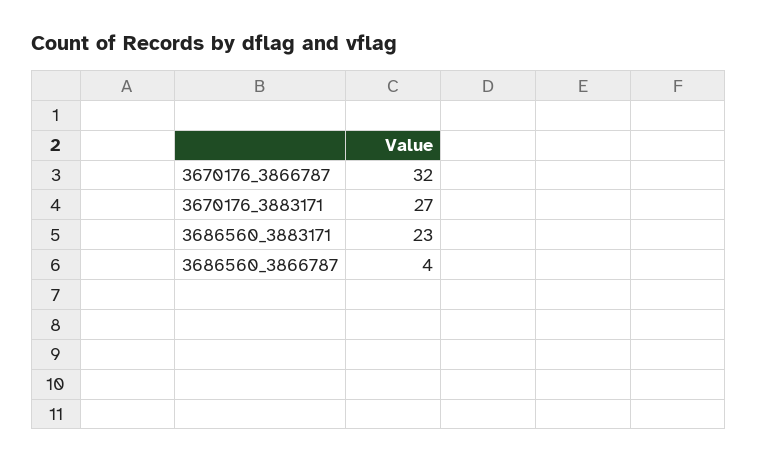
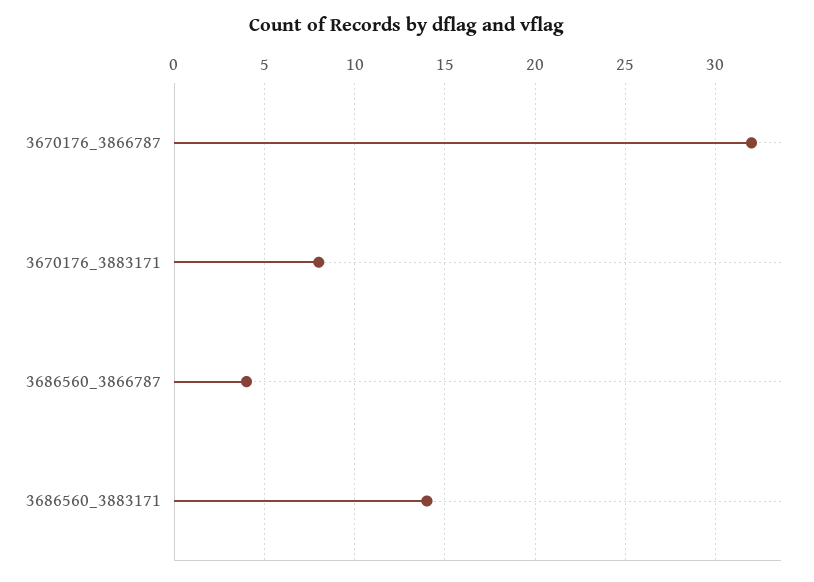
  {
    "3670176_3866787": 32,
-   "3670176_3883171": 27,
+   "3670176_3883171": 8,
-   "3686560_3883171": 23,
+   "3686560_3883171": 14,
    "3686560_3866787": 4
  }

